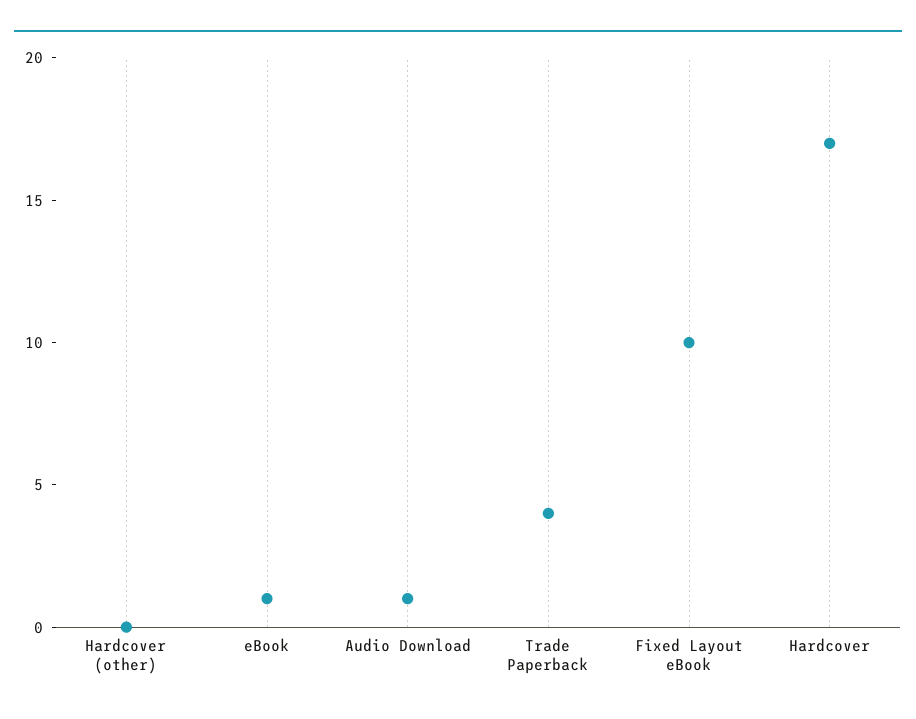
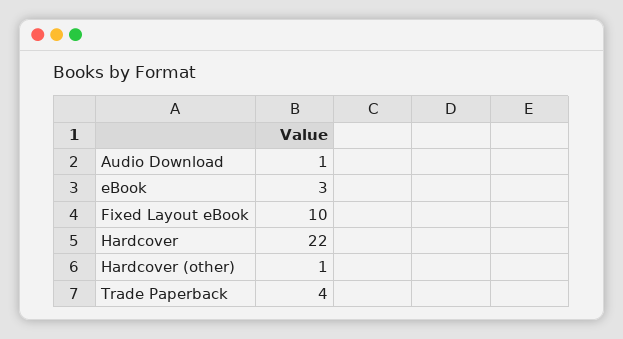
  {
-   "Hardcover (other)": 0,
+   "Hardcover (other)": 1,
-   "eBook": 1,
+   "eBook": 3,
    "Audio Download": 1,
    "Trade Paperback": 4,
    "Fixed Layout eBook": 10,
-   "Hardcover": 17
+   "Hardcover": 22
  }

